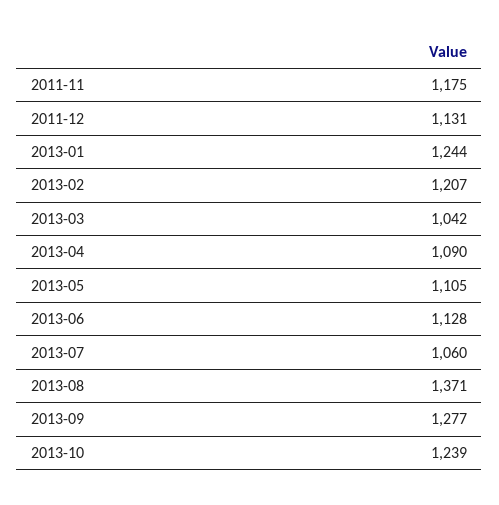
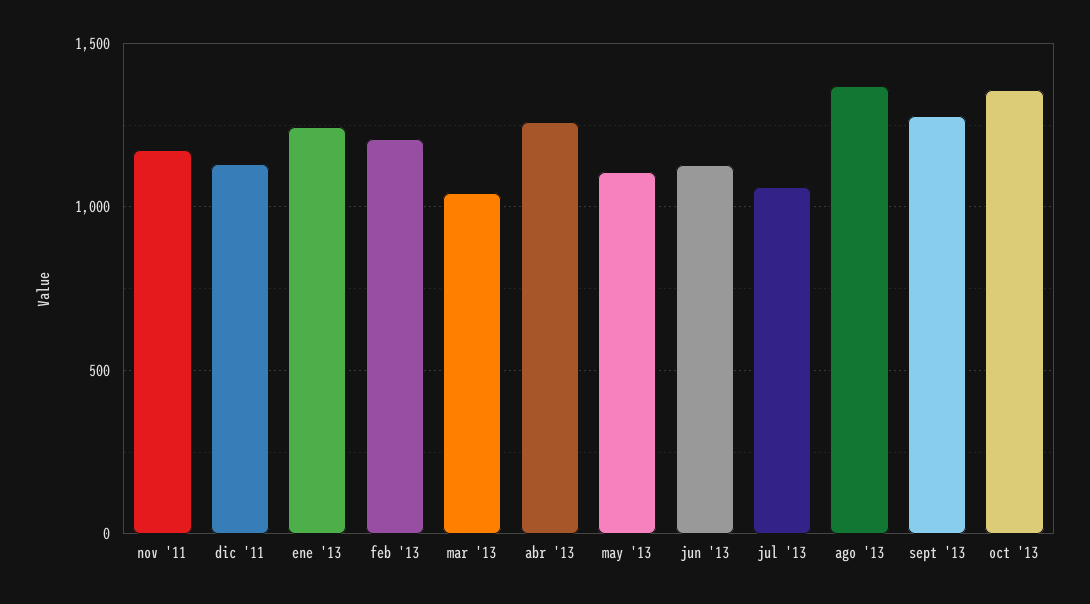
  {
    "2011-11": 1175,
    "2011-12": 1131,
    "2013-01": 1244,
    "2013-02": 1207,
    "2013-03": 1042,
-   "2013-04": 1090,
+   "2013-04": 1250,
    "2013-05": 1105,
    "2013-06": 1128,
    "2013-07": 1060,
    "2013-08": 1371,
    "2013-09": 1277,
-   "2013-10": 1239
+   "2013-10": 1350
  }

